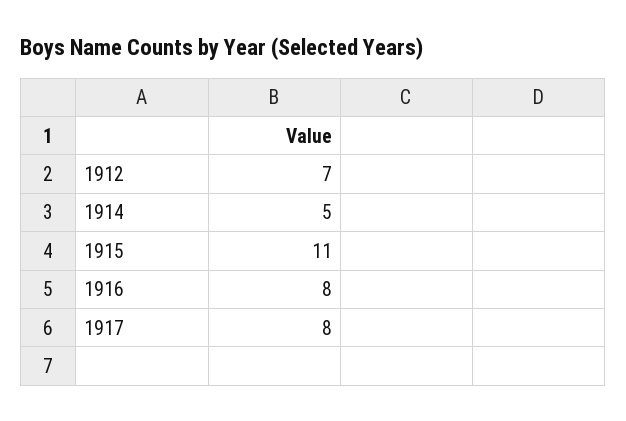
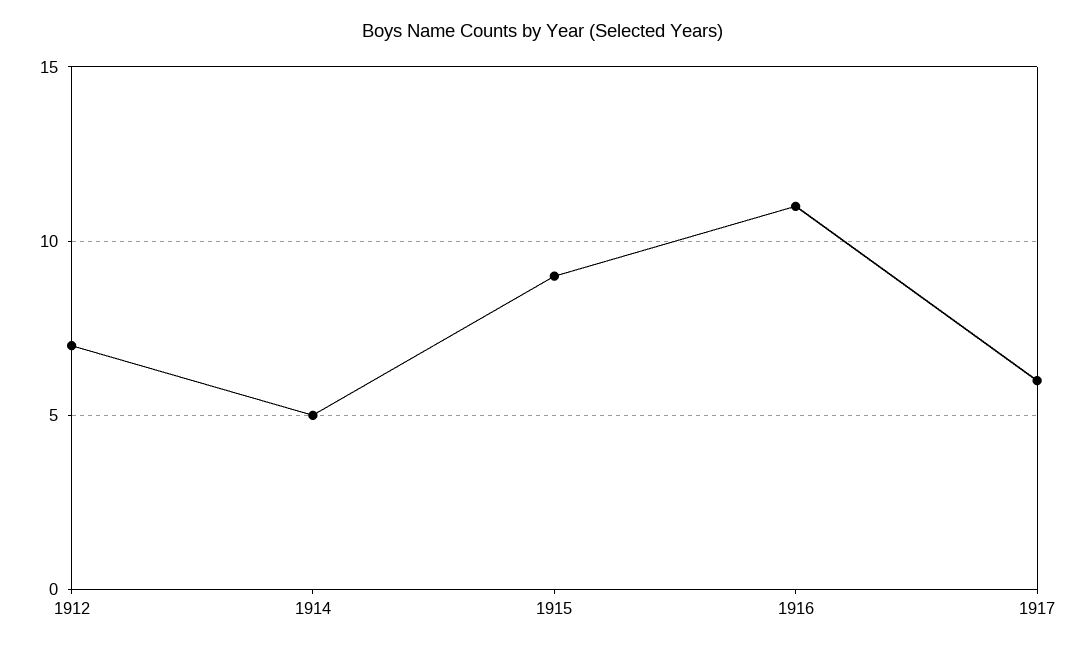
  {
    "1912": 7,
    "1914": 5,
-   "1915": 11,
+   "1915": 9,
-   "1916": 8,
+   "1916": 11,
-   "1917": 8
+   "1917": 6
  }

